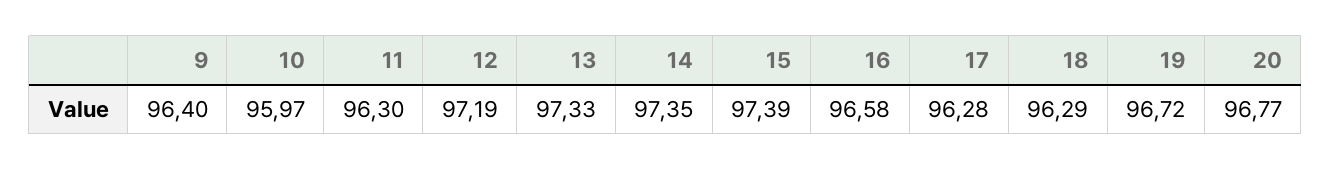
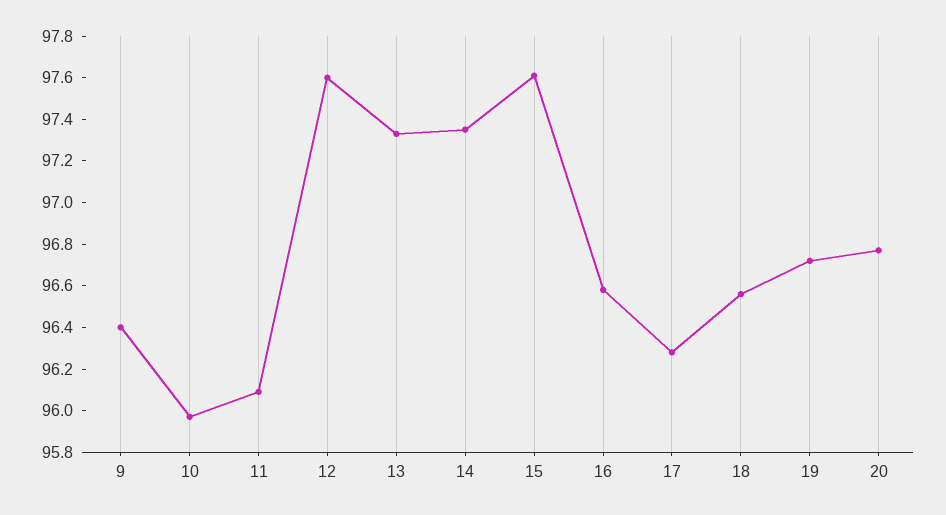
  {
    "9": 96.4,
    "10": 95.97,
-   "11": 96.3,
+   "11": 96.1,
-   "12": 97.19,
+   "12": 97.6,
    "13": 97.33,
    "14": 97.35,
-   "15": 97.39,
+   "15": 97.6,
    "16": 96.58,
    "17": 96.28,
-   "18": 96.29,
+   "18": 96.55,
    "19": 96.72,
    "20": 96.77
  }

